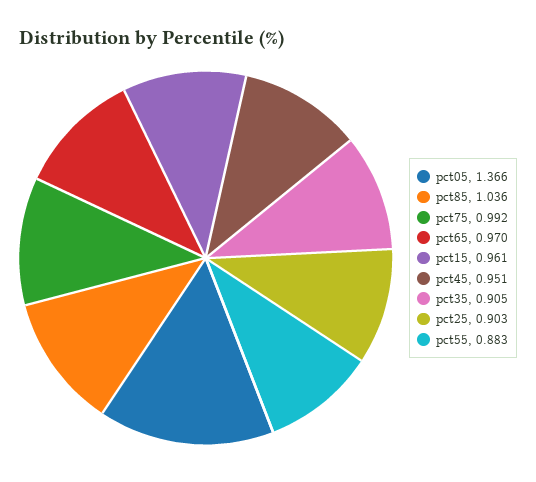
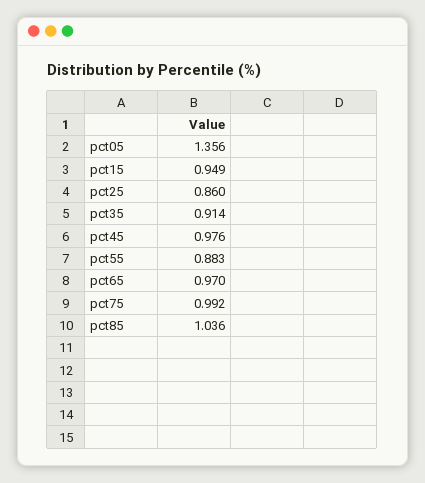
  {
-   "pct05": 1.366,
+   "pct05": 1.356,
    "pct85": 1.036,
    "pct75": 0.992,
    "pct65": 0.97,
-   "pct15": 0.961,
+   "pct15": 0.949,
-   "pct45": 0.951,
+   "pct45": 0.976,
-   "pct35": 0.905,
+   "pct35": 0.914,
-   "pct25": 0.903,
+   "pct25": 0.86,
    "pct55": 0.883
  }

